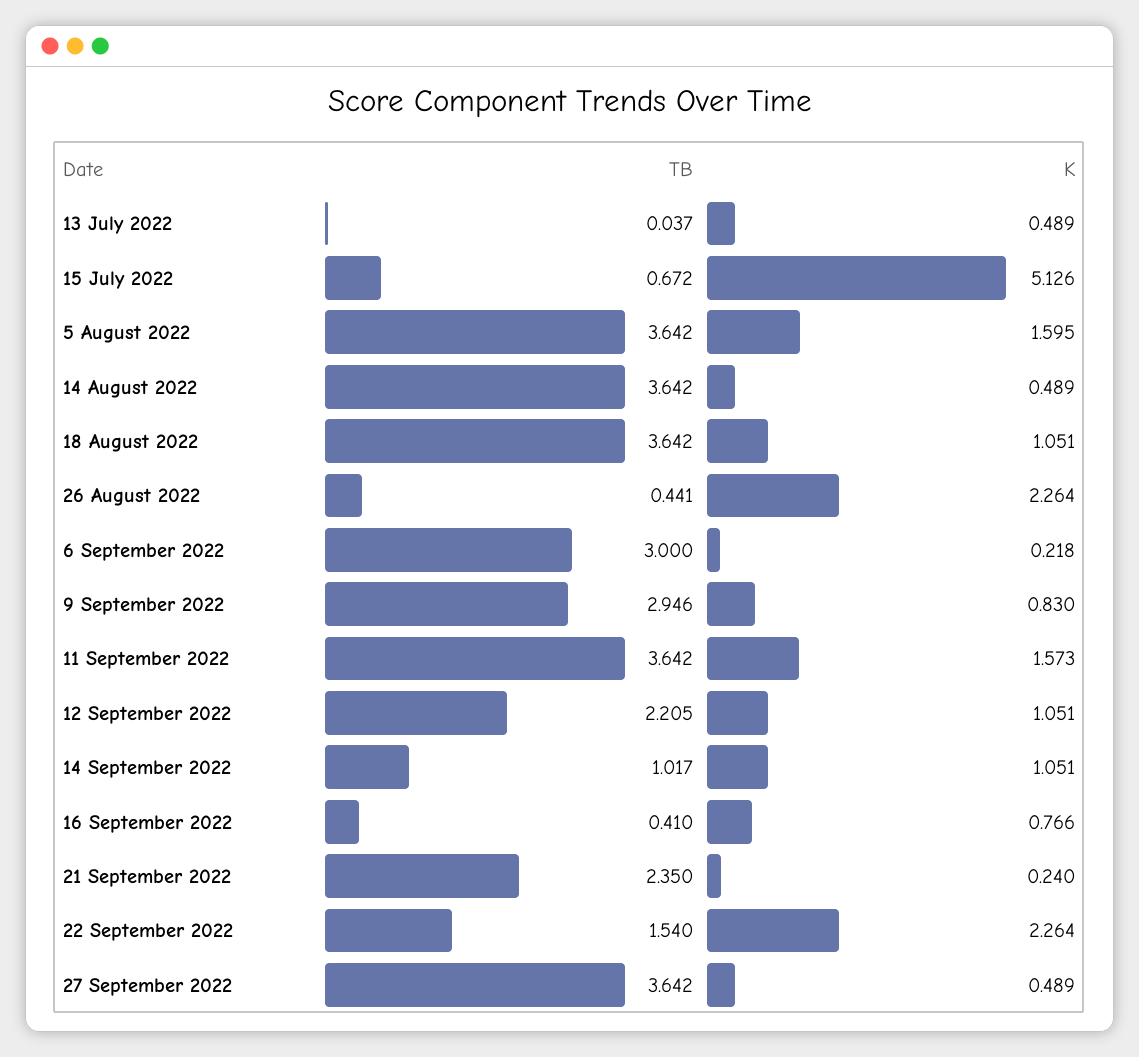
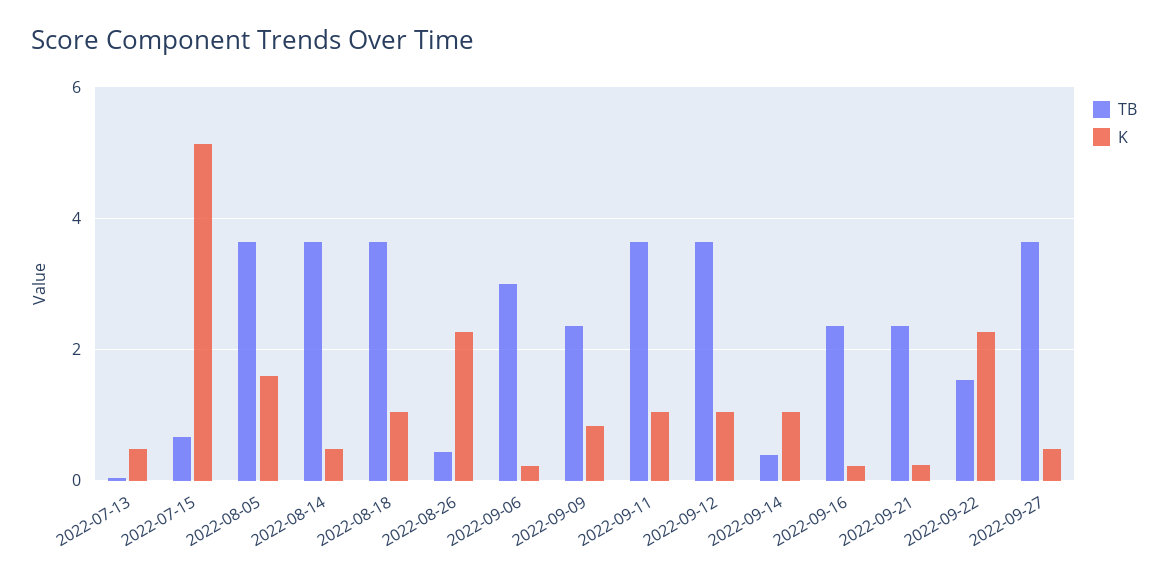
  {
    "TB": {
      "13 July 2022": 0.037,
      "15 July 2022": 0.672,
      "5 August 2022": 3.642,
      "14 August 2022": 3.642,
      "18 August 2022": 3.642,
      "26 August 2022": 0.441,
      "6 September 2022": 3,
-     "9 September 2022": 2.946,
+     "9 September 2022": 2.4,
      "11 September 2022": 3.642,
-     "12 September 2022": 2.205,
+     "12 September 2022": 3.6,
-     "14 September 2022": 1.017,
+     "14 September 2022": 0.4,
-     "16 September 2022": 0.41,
+     "16 September 2022": 2.4,
      "21 September 2022": 2.35,
      "22 September 2022": 1.54,
      "27 September 2022": 3.642
    },
    "K": {
      "13 July 2022": 0.489,
      "15 July 2022": 5.126,
      "5 August 2022": 1.595,
      "14 August 2022": 0.489,
      "18 August 2022": 1.051,
      "26 August 2022": 2.264,
      "6 September 2022": 0.218,
      "9 September 2022": 0.83,
-     "11 September 2022": 1.573,
+     "11 September 2022": 1,
      "12 September 2022": 1.051,
      "14 September 2022": 1.051,
-     "16 September 2022": 0.766,
+     "16 September 2022": 0.2,
      "21 September 2022": 0.24,
      "22 September 2022": 2.264,
      "27 September 2022": 0.489
    }
  }

